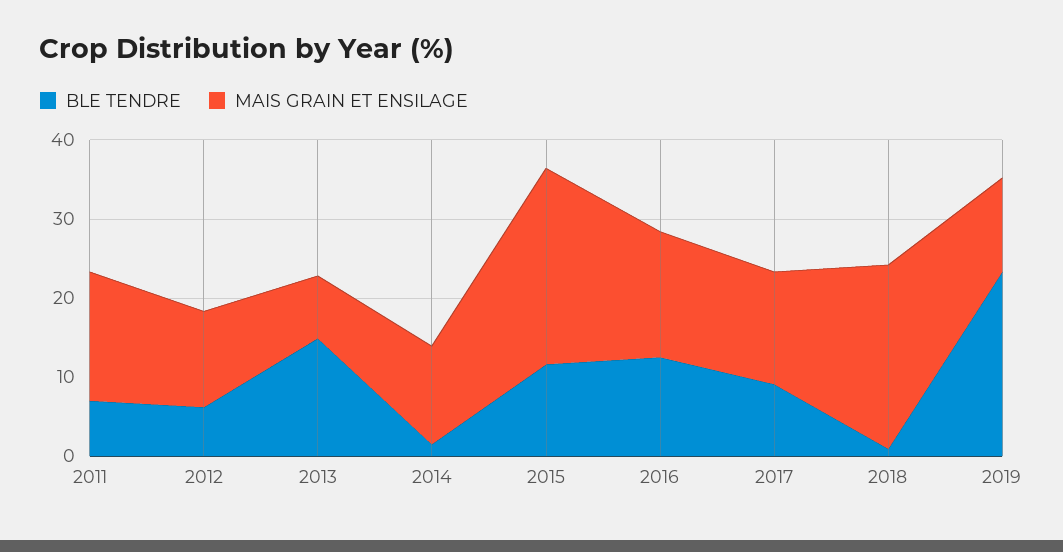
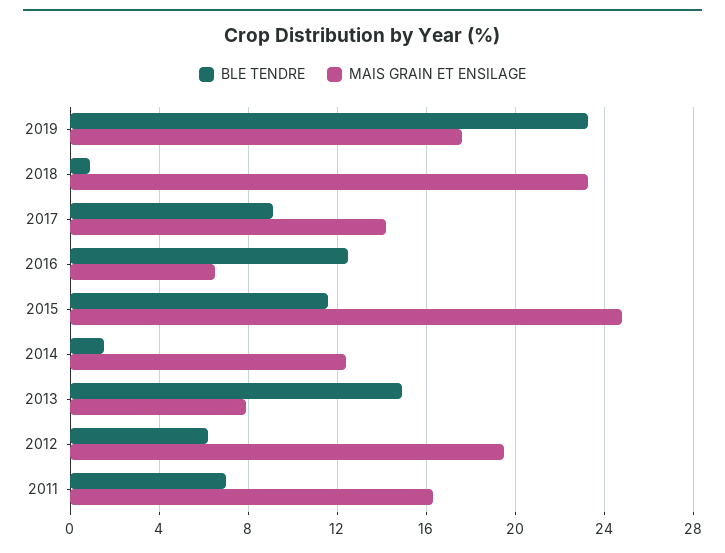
  {
    "BLE TENDRE": {
      "2011": 7,
      "2012": 6,
      "2013": 15,
      "2014": 1.5,
      "2015": 11.5,
      "2016": 12.5,
      "2017": 9,
      "2018": 1,
      "2019": 23.5
    },
    "MAIS GRAIN ET ENSILAGE": {
      "2011": 16.5,
-     "2012": 12,
+     "2012": 19.5,
      "2013": 8,
      "2014": 12.5,
      "2015": 25,
-     "2016": 16,
+     "2016": 6.5,
      "2017": 14,
      "2018": 23.5,
-     "2019": 12
+     "2019": 17.5
    }
  }

